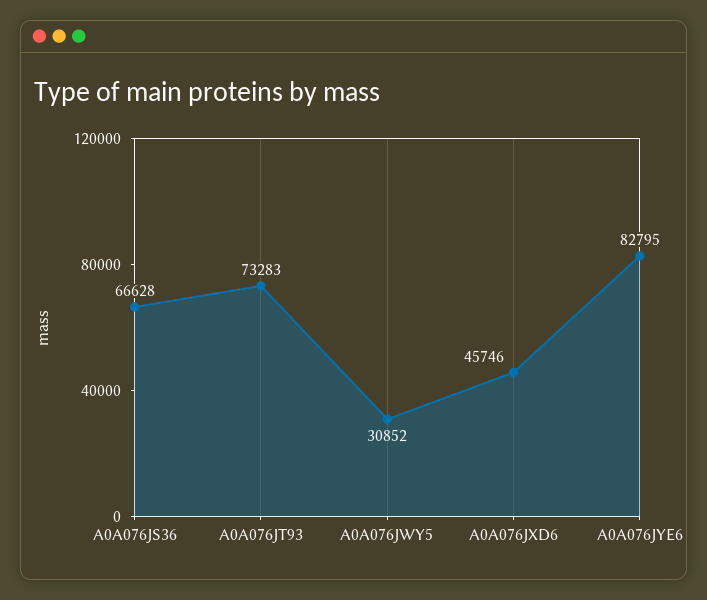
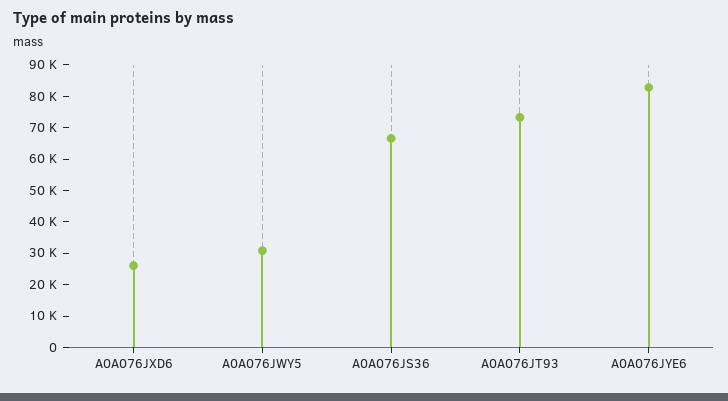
  {
    "A0A076JS36": 66628,
    "A0A076JT93": 73283,
    "A0A076JWY5": 30852,
-   "A0A076JXD6": 45746,
+   "A0A076JXD6": 25000,
    "A0A076JYE6": 82795
  }

